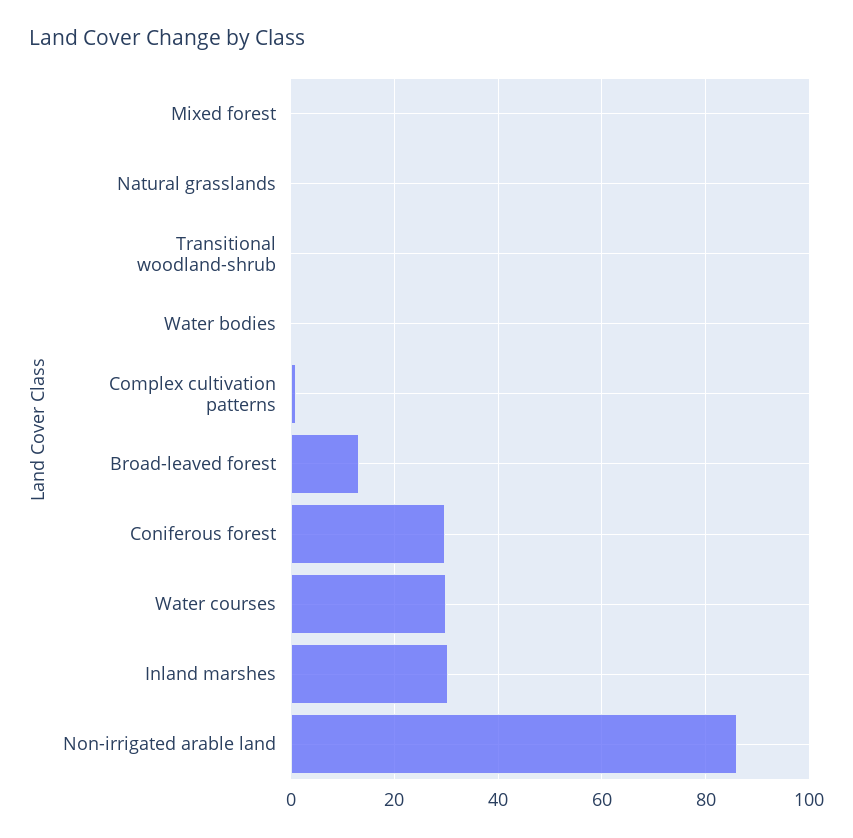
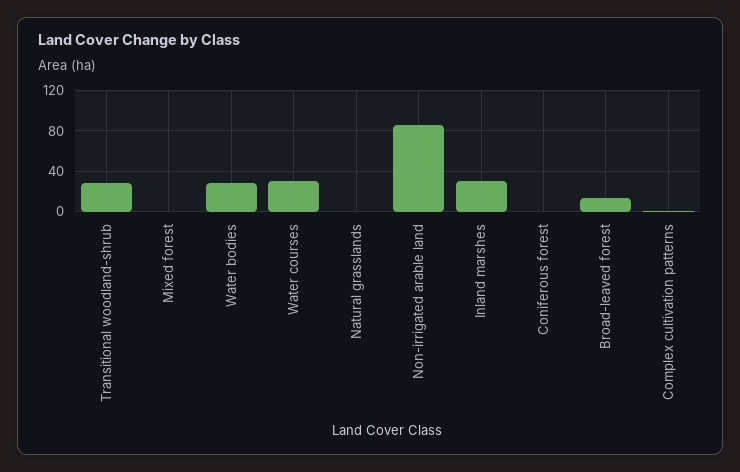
  {
    "Mixed forest": 0,
    "Natural grasslands": 0,
-   "Transitional woodland-shrub": 0,
+   "Transitional woodland-shrub": 30,
-   "Water bodies": 0,
+   "Water bodies": 30,
    "Complex cultivation patterns": 2,
    "Broad-leaved forest": 14,
-   "Coniferous forest": 30,
+   "Coniferous forest": 0,
    "Water courses": 30,
    "Inland marshes": 30,
    "Non-irrigated arable land": 86
  }

